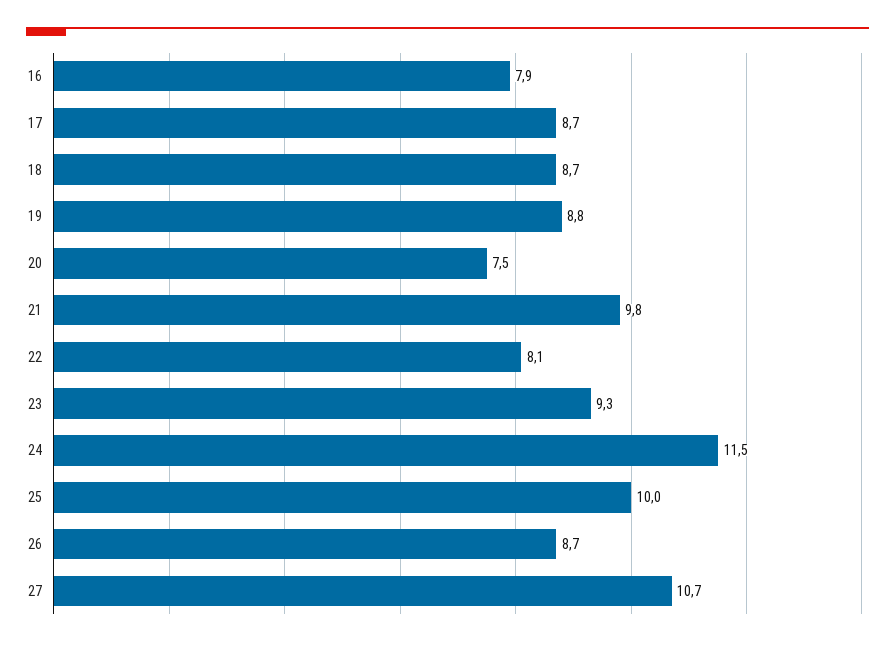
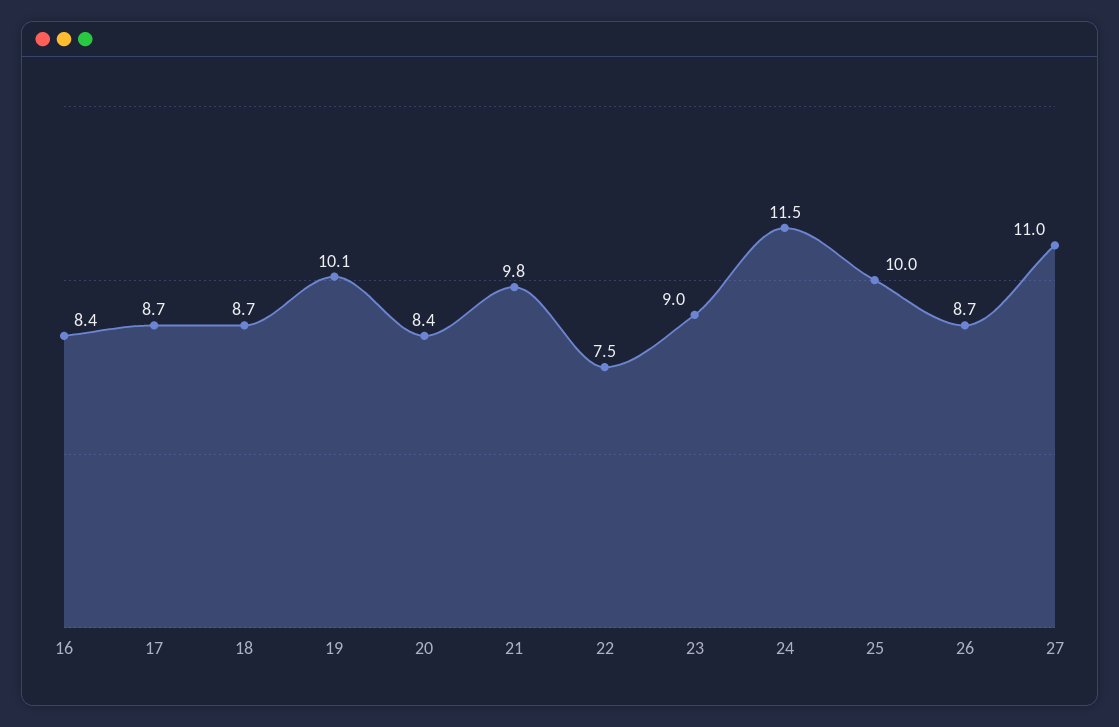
  {
-   "16": 7.9,
+   "16": 8.4,
    "17": 8.7,
    "18": 8.7,
-   "19": 8.8,
+   "19": 10.1,
-   "20": 7.5,
+   "20": 8.4,
    "21": 9.8,
-   "22": 8.1,
+   "22": 7.5,
-   "23": 9.3,
+   "23": 9,
    "24": 11.5,
    "25": 10,
    "26": 8.7,
-   "27": 10.7
+   "27": 11
  }

